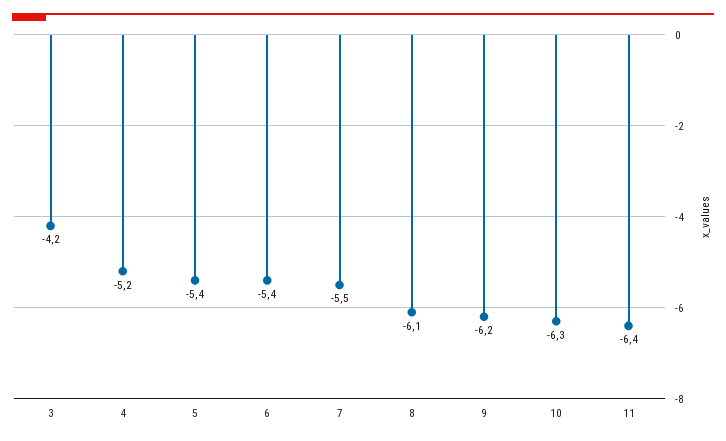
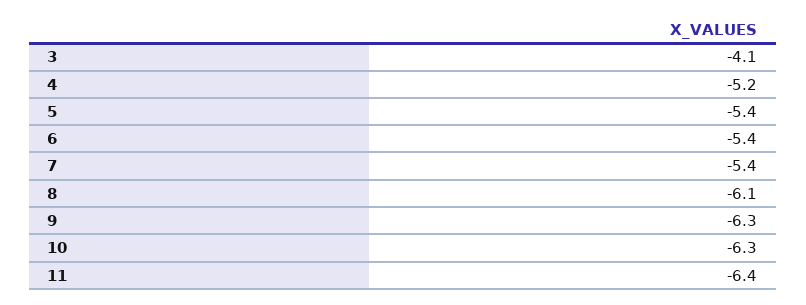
  {
-   "3": -4.2,
+   "3": -4.1,
    "4": -5.2,
    "5": -5.4,
    "6": -5.4,
-   "7": -5.5,
+   "7": -5.4,
    "8": -6.1,
-   "9": -6.2,
+   "9": -6.3,
    "10": -6.3,
    "11": -6.4
  }

